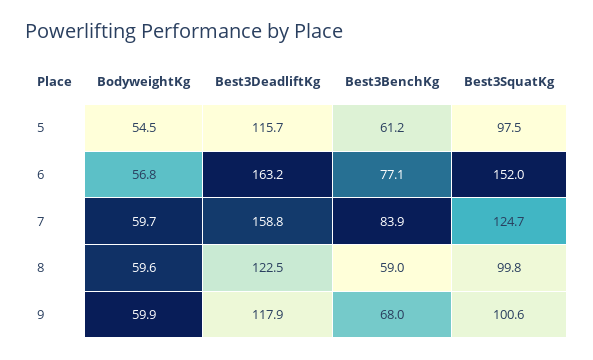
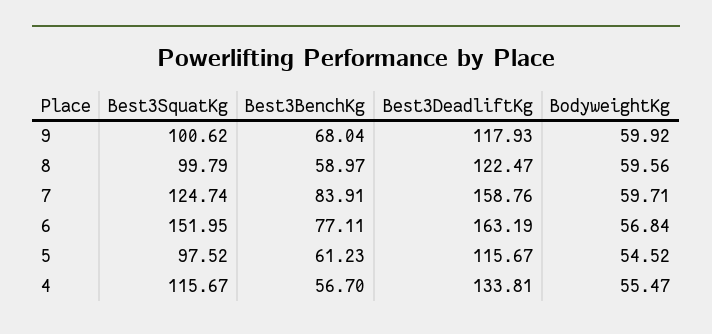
  {
    "BodyweightKg": {
      "5": 54.52,
      "6": 56.84,
      "7": 59.71,
      "8": 59.56,
-     "9": 59.92
+     "9": 59.92,
+     "4": 55.47
    },
    "Best3DeadliftKg": {
      "5": 115.67,
      "6": 163.19,
      "7": 158.76,
      "8": 122.47,
-     "9": 117.93
+     "9": 117.93,
+     "4": 133.81
    },
    "Best3BenchKg": {
      "5": 61.23,
      "6": 77.11,
      "7": 83.91,
      "8": 58.97,
-     "9": 68.04
+     "9": 68.04,
+     "4": 56.7
    },
    "Best3SquatKg": {
      "5": 97.52,
      "6": 151.95,
      "7": 124.74,
      "8": 99.79,
-     "9": 100.62
+     "9": 100.62,
+     "4": 115.67
    }
  }

